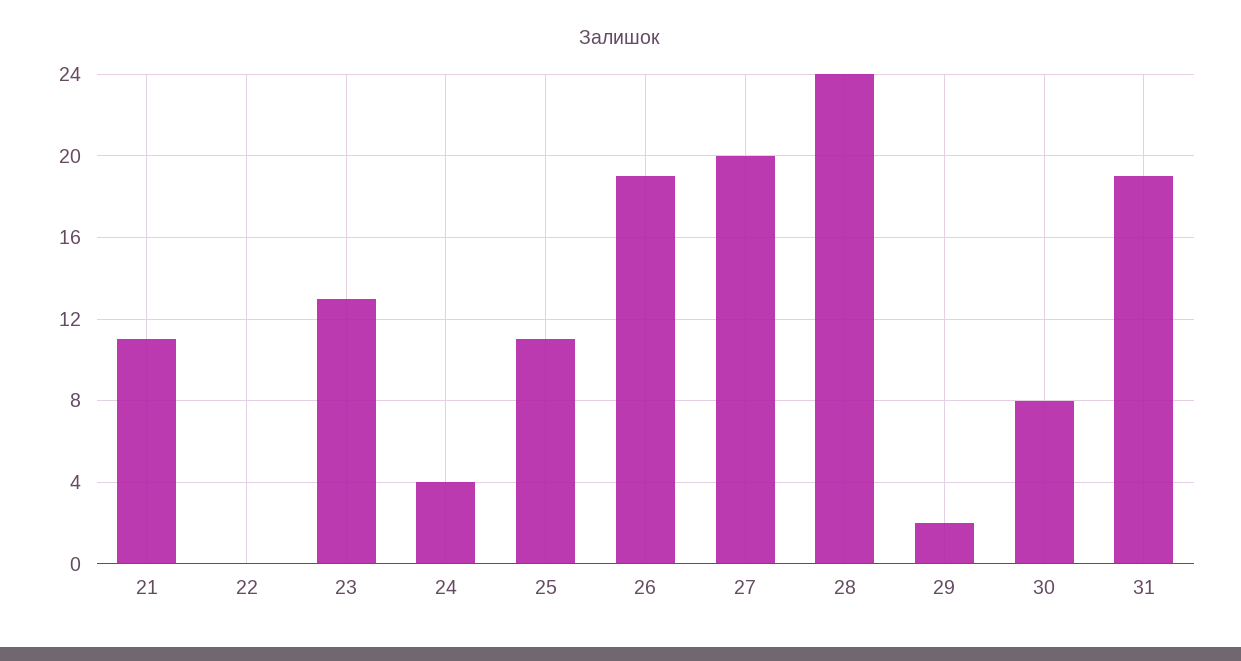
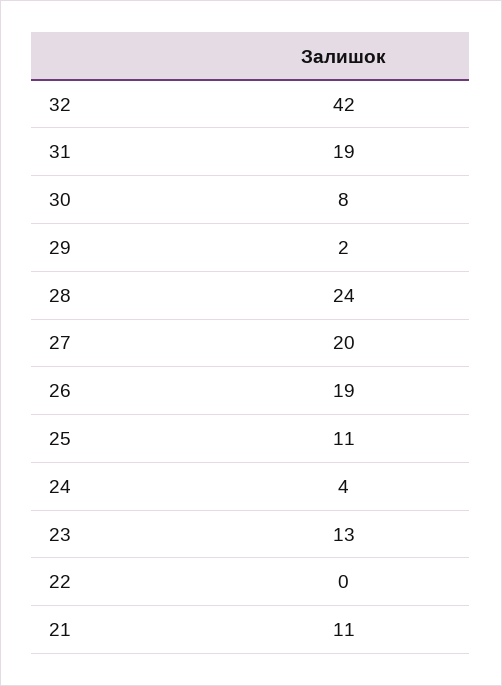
  {
    "21": 11,
    "22": 0,
    "23": 13,
    "24": 4,
    "25": 11,
    "26": 19,
    "27": 20,
    "28": 24,
    "29": 2,
    "30": 8,
-   "31": 19
+   "31": 19,
+   "32": 42
  }

